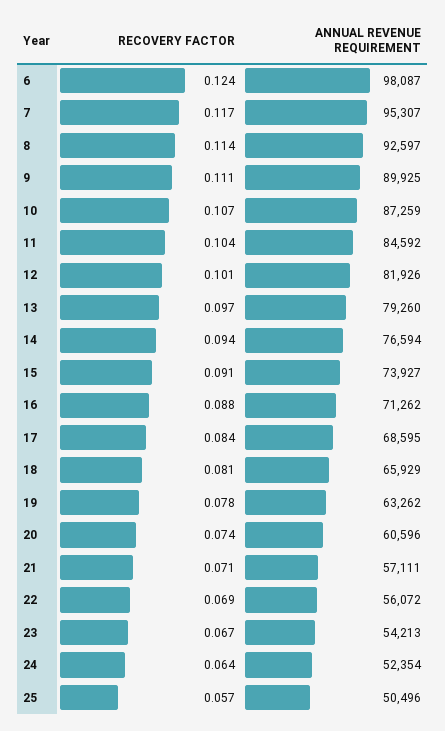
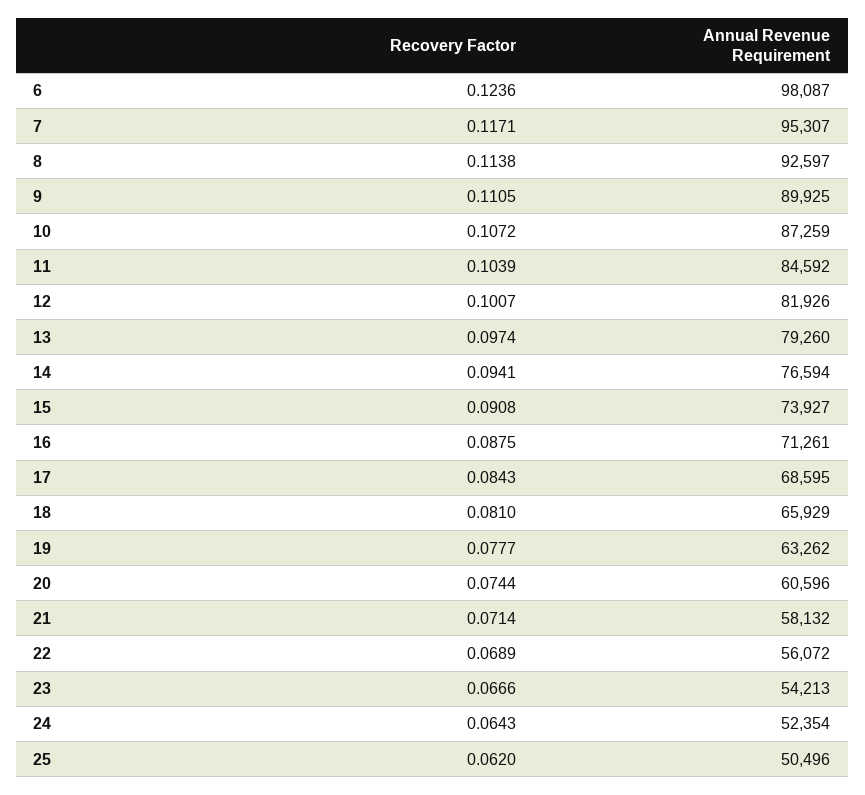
  {
    "RECOVERY FACTOR": {
      "6": 0.1236,
      "7": 0.1171,
      "8": 0.1138,
      "9": 0.1105,
      "10": 0.1072,
      "11": 0.1039,
      "12": 0.1007,
      "13": 0.0974,
      "14": 0.0941,
      "15": 0.0908,
      "16": 0.0875,
      "17": 0.0843,
      "18": 0.081,
      "19": 0.0777,
      "20": 0.0744,
      "21": 0.0714,
      "22": 0.0689,
      "23": 0.0666,
      "24": 0.0643,
-     "25": 0.057
+     "25": 0.062
    },
    "ANNUAL REVENUE REQUIREMENT": {
      "6": 98087,
      "7": 95307,
      "8": 92597,
      "9": 89925,
      "10": 87259,
      "11": 84592,
      "12": 81926,
      "13": 79260,
      "14": 76594,
      "15": 73927,
-     "16": 71262,
+     "16": 71261,
      "17": 68595,
      "18": 65929,
      "19": 63262,
      "20": 60596,
-     "21": 57111,
+     "21": 58132,
      "22": 56072,
      "23": 54213,
      "24": 52354,
      "25": 50496
    }
  }

